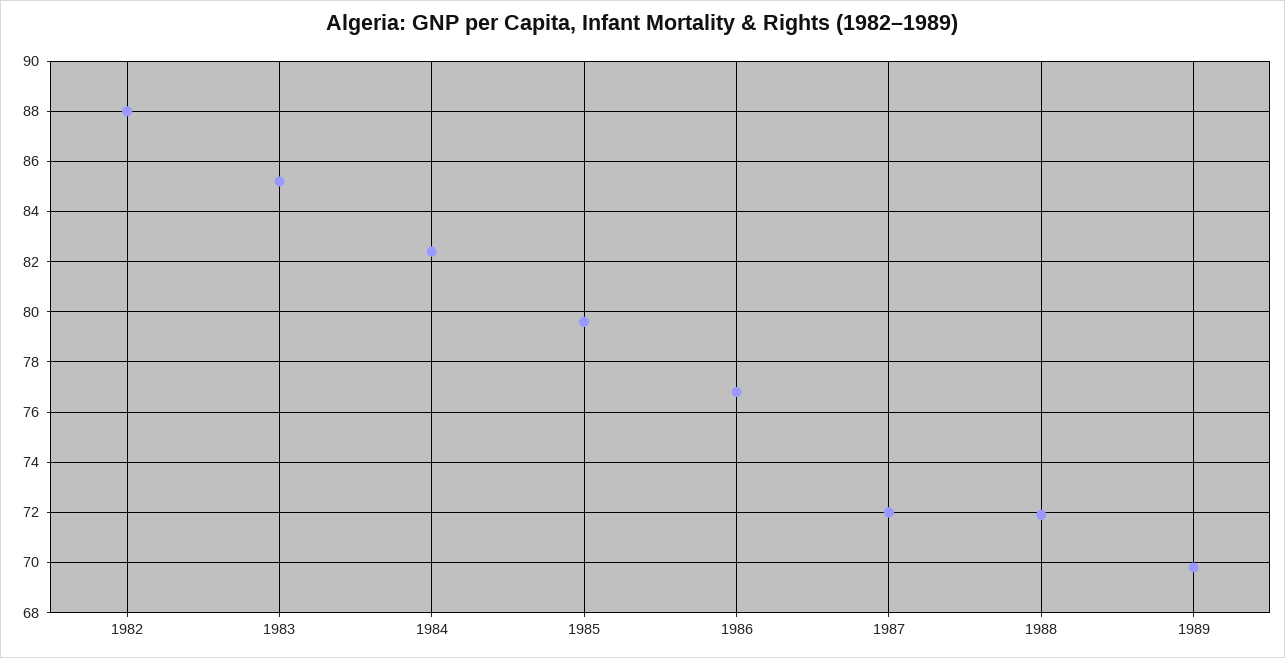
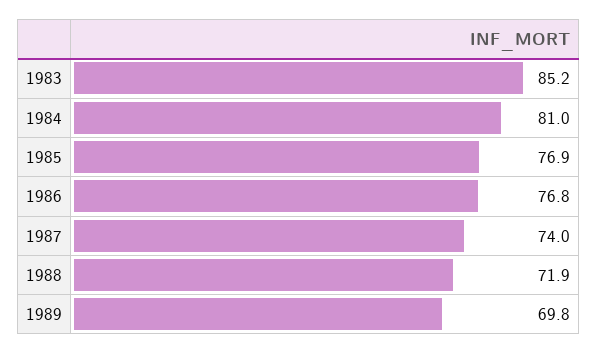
  {
-   "1982": 88,
    "1983": 85.2,
-   "1984": 82.5,
+   "1984": 81,
-   "1985": 79.5,
+   "1985": 76.9,
    "1986": 76.8,
-   "1987": 72,
+   "1987": 74,
    "1988": 71.9,
    "1989": 69.8
  }

